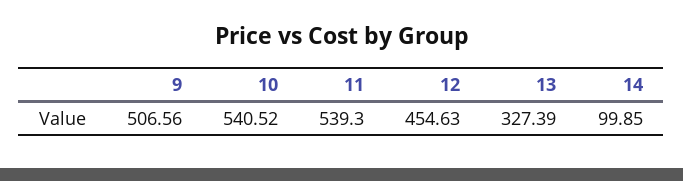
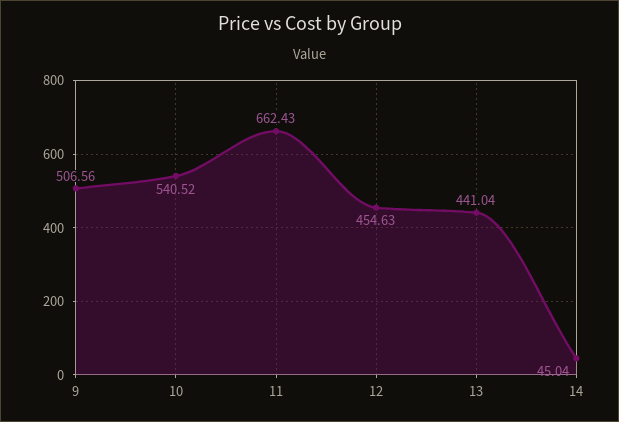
  {
    "9": 506.56,
    "10": 540.52,
-   "11": 539.3,
+   "11": 662.43,
    "12": 454.63,
-   "13": 327.39,
+   "13": 441.04,
-   "14": 99.85
+   "14": 45.04
  }

